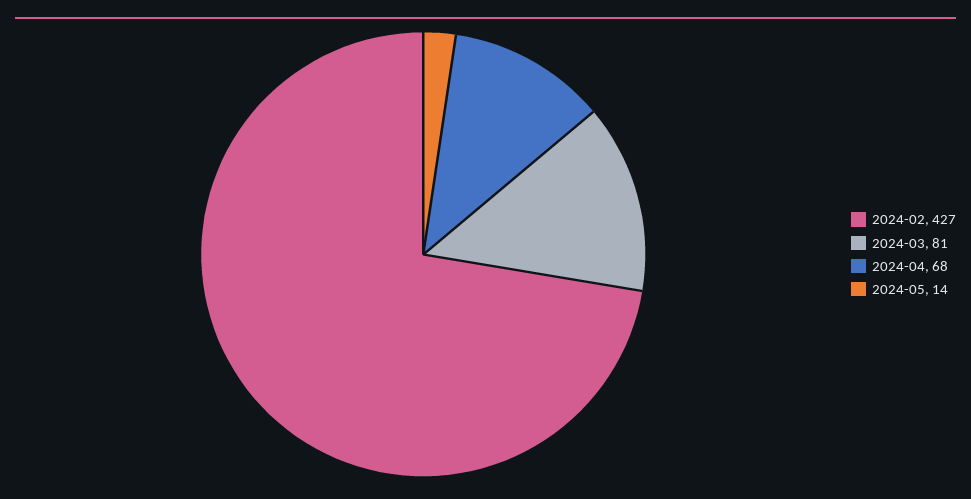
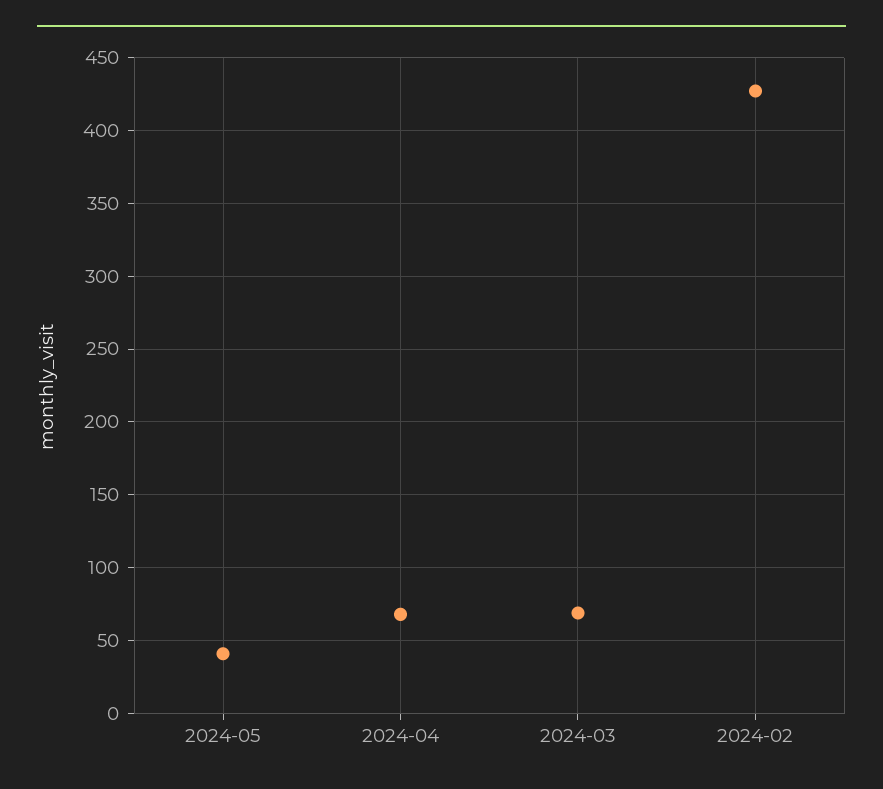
  {
    "2024-02": 427,
-   "2024-03": 81,
+   "2024-03": 70,
    "2024-04": 68,
-   "2024-05": 14
+   "2024-05": 40
  }

